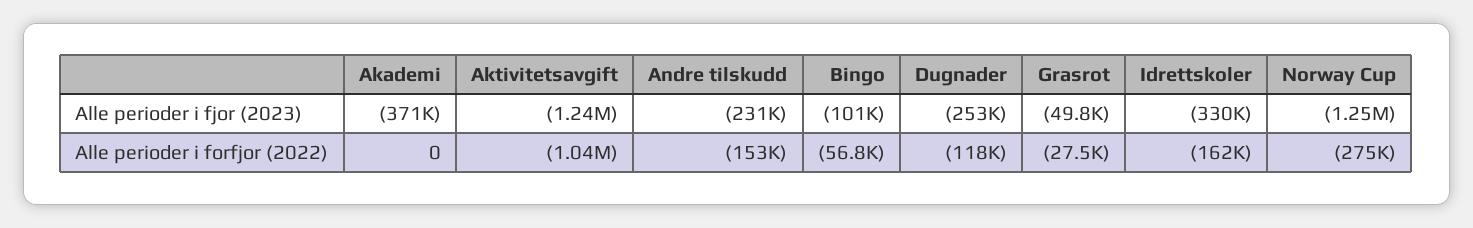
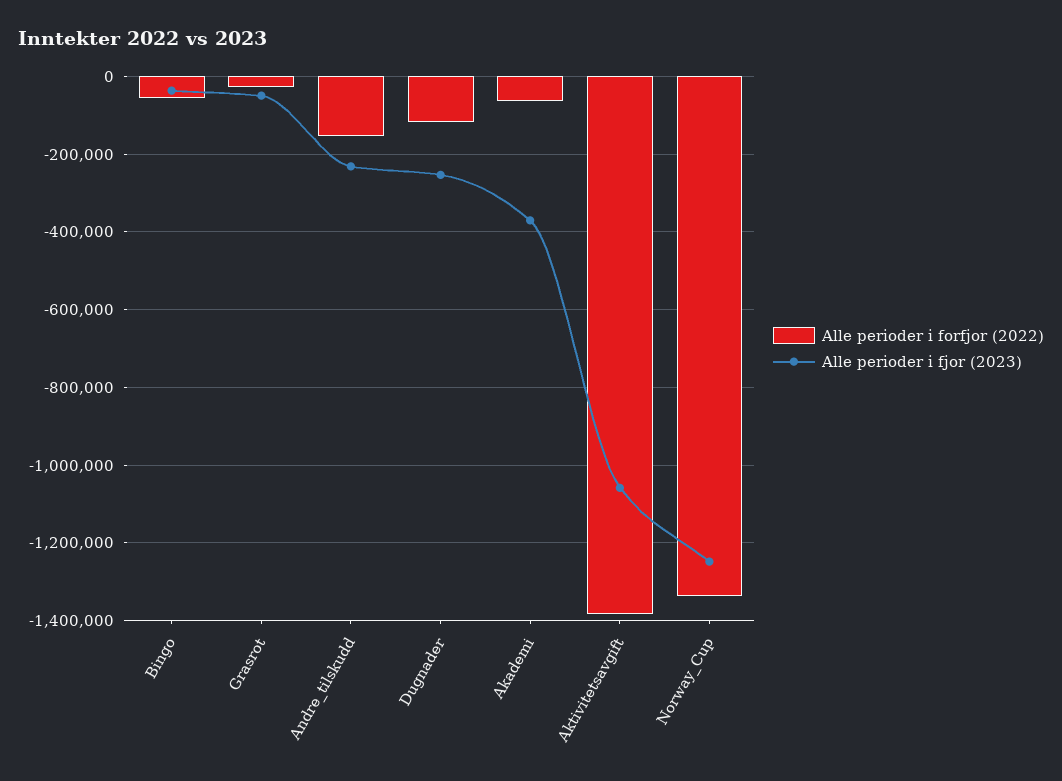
  {
    "Alle perioder i fjor (2023)": {
      "Akademi": -371000,
-     "Aktivitetsavgift": -1240000,
+     "Aktivitetsavgift": -1060000,
      "Andre tilskudd": -231000,
-     "Bingo": -101000,
+     "Bingo": -40000,
      "Dugnader": -253000,
      "Grasrot": -49800,
-     "Idrettskoler": -330000,
      "Norway Cup": -1250000
    },
    "Alle perioder i forfjor (2022)": {
-     "Akademi": 0,
+     "Akademi": -60000,
-     "Aktivitetsavgift": -1040000,
+     "Aktivitetsavgift": -1380000,
      "Andre tilskudd": -153000,
      "Bingo": -56800,
      "Dugnader": -118000,
      "Grasrot": -27500,
-     "Idrettskoler": -162000,
-     "Norway Cup": -275000
+     "Norway Cup": -1340000
    }
  }

